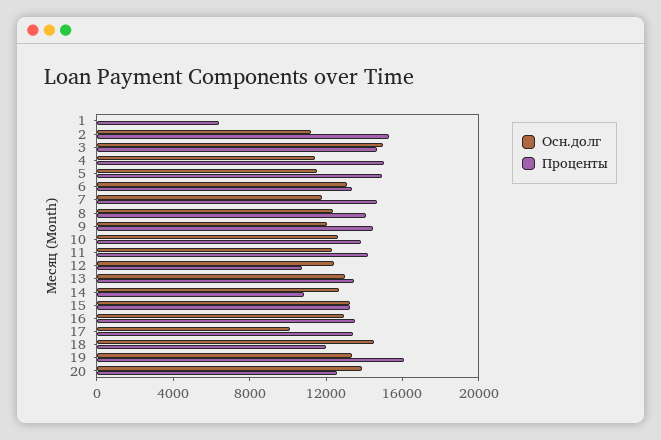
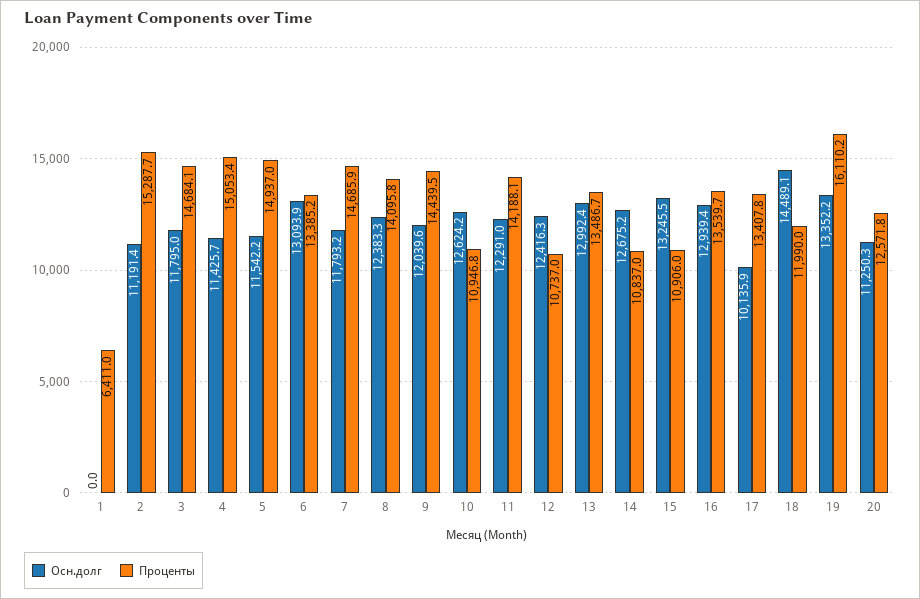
  {
    "Осн.долг": {
      "1": 0,
      "2": 11191.4,
-     "3": 15000,
+     "3": 11795,
      "4": 11425.7,
      "5": 11542.2,
      "6": 13093.9,
      "7": 11793.2,
      "8": 12383.3,
      "9": 12039.6,
      "10": 12624.2,
      "11": 12291,
      "12": 12416.3,
      "13": 12992.4,
      "14": 12675.2,
      "15": 13245.5,
      "16": 12939.4,
      "17": 10135.9,
      "18": 14489.1,
      "19": 13352.2,
-     "20": 14000
+     "20": 11250.3
    },
    "Проценты": {
      "1": 6411,
      "2": 15287.7,
      "3": 14684.1,
      "4": 15053.4,
      "5": 14937,
      "6": 13385.2,
      "7": 14685.9,
      "8": 14095.8,
      "9": 14439.5,
-     "10": 14000,
+     "10": 10946.8,
      "11": 14188.1,
      "12": 10737,
      "13": 13486.7,
      "14": 10837,
-     "15": 13000,
+     "15": 10906,
      "16": 13539.7,
      "17": 13407.8,
      "18": 11990,
      "19": 16110.2,
      "20": 12571.8
    }
  }

